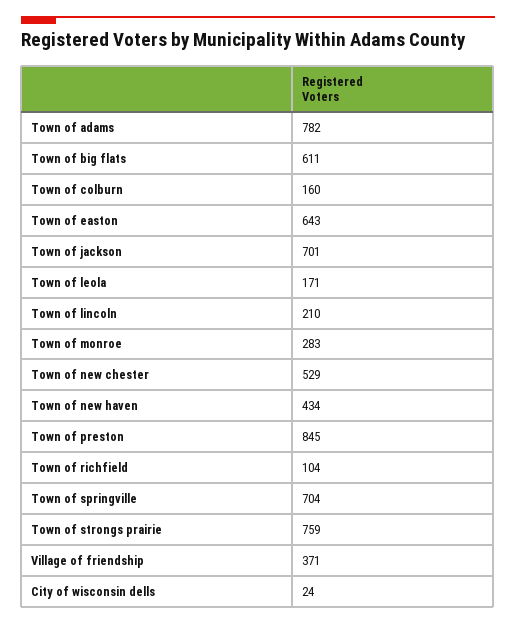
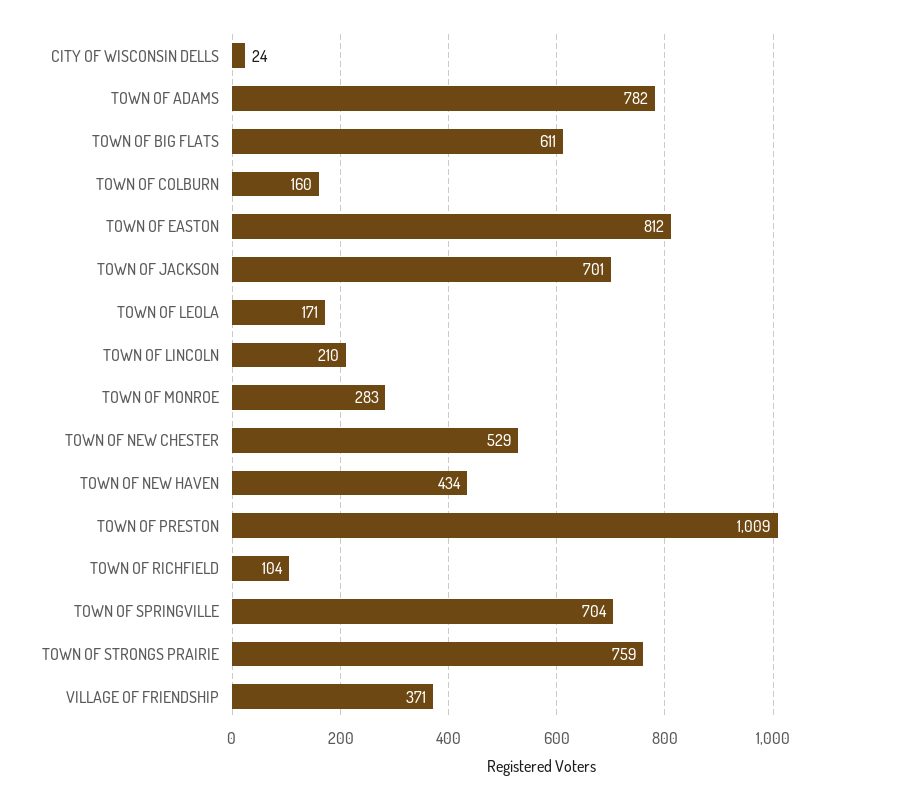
  {
    "Town of adams": 782,
    "Town of big flats": 611,
    "Town of colburn": 160,
-   "Town of easton": 643,
+   "Town of easton": 812,
    "Town of jackson": 701,
    "Town of leola": 171,
    "Town of lincoln": 210,
    "Town of monroe": 283,
    "Town of new chester": 529,
    "Town of new haven": 434,
-   "Town of preston": 845,
+   "Town of preston": 1009,
    "Town of richfield": 104,
    "Town of springville": 704,
    "Town of strongs prairie": 759,
    "Village of friendship": 371,
    "City of wisconsin dells": 24
  }

